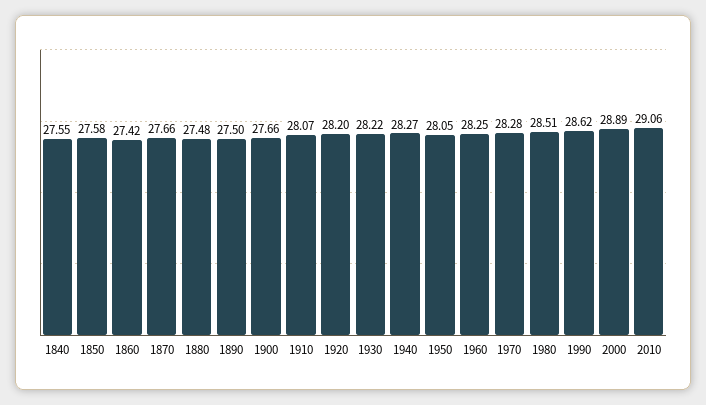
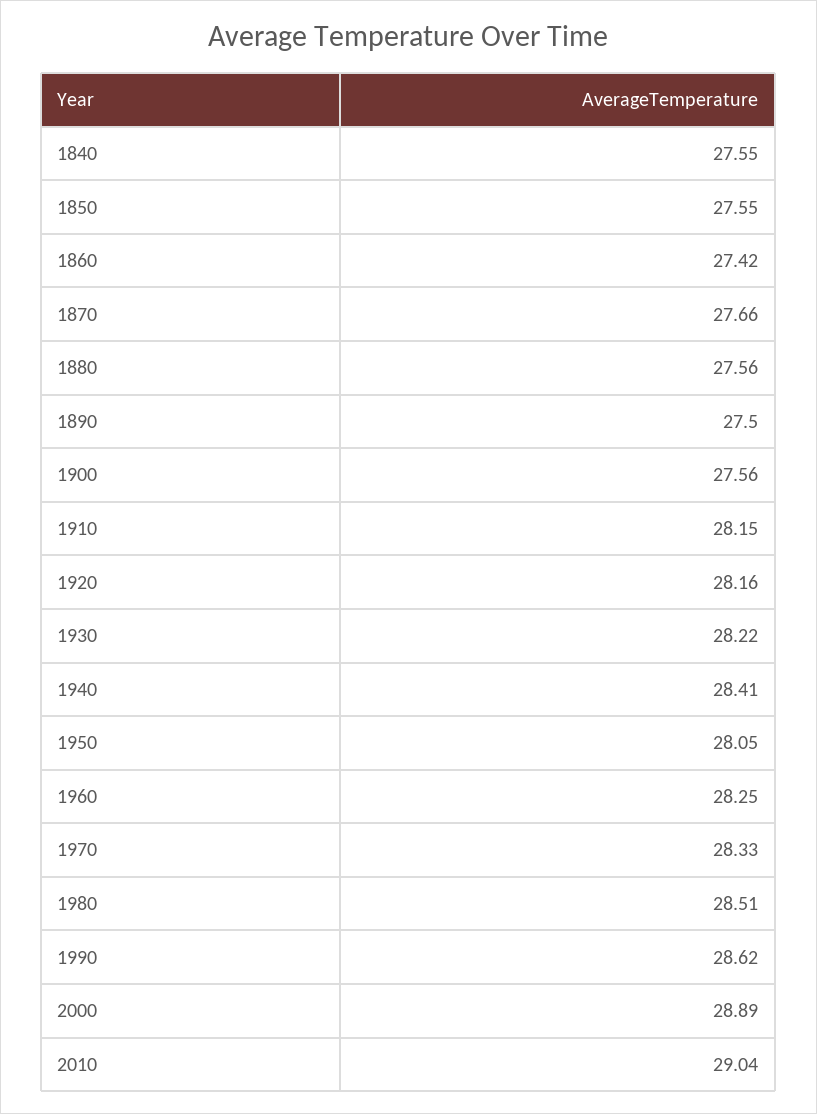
  {
    "1840": 27.55,
-   "1850": 27.58,
+   "1850": 27.55,
    "1860": 27.42,
    "1870": 27.66,
-   "1880": 27.48,
+   "1880": 27.56,
    "1890": 27.5,
-   "1900": 27.66,
+   "1900": 27.56,
-   "1910": 28.07,
+   "1910": 28.15,
-   "1920": 28.2,
+   "1920": 28.16,
    "1930": 28.22,
-   "1940": 28.27,
+   "1940": 28.41,
    "1950": 28.05,
    "1960": 28.25,
-   "1970": 28.28,
+   "1970": 28.33,
    "1980": 28.51,
    "1990": 28.62,
    "2000": 28.89,
-   "2010": 29.06
+   "2010": 29.04
  }

